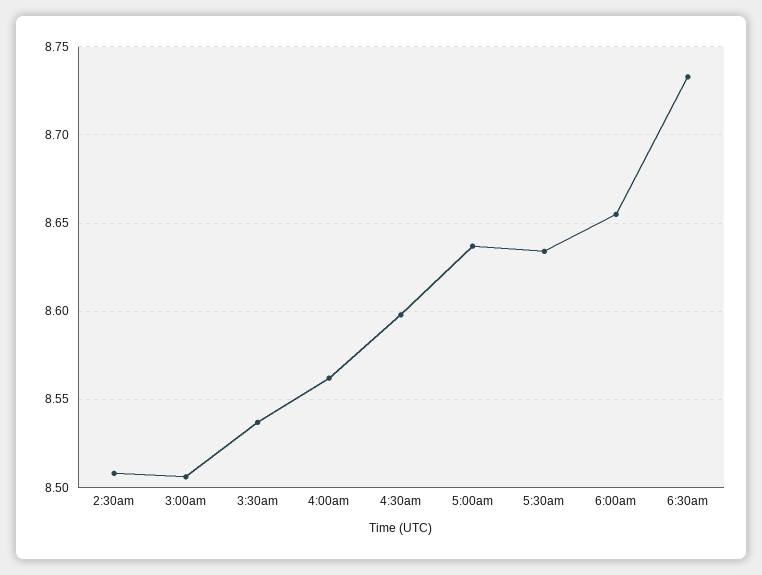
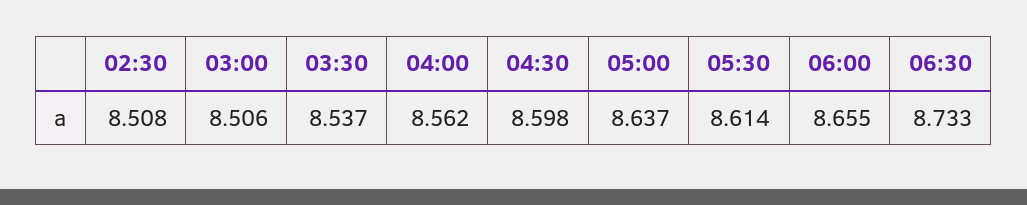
  {
    "2:30am": 8.508,
    "3:00am": 8.506,
    "3:30am": 8.537,
    "4:00am": 8.562,
    "4:30am": 8.598,
    "5:00am": 8.637,
-   "5:30am": 8.635,
+   "5:30am": 8.614,
    "6:00am": 8.655,
    "6:30am": 8.733
  }

